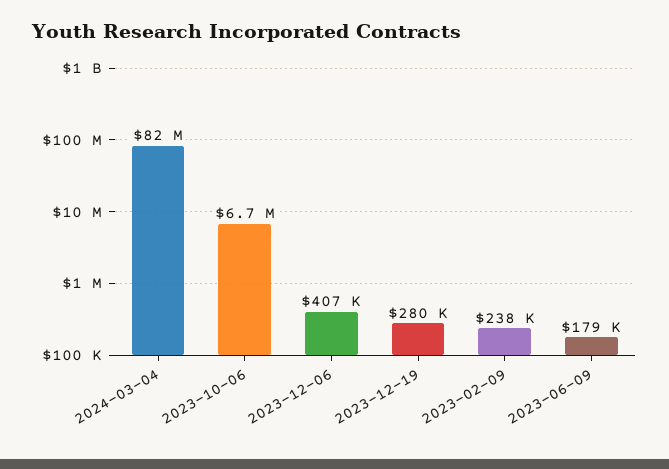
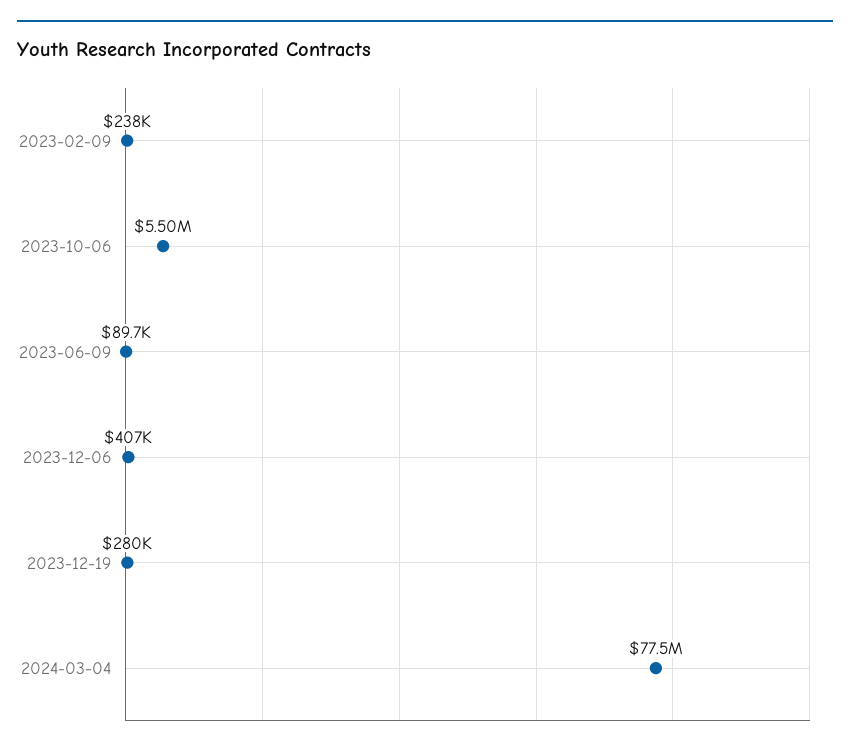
  {
-   "2024-03-04": 82000000,
+   "2024-03-04": 77500000,
-   "2023-10-06": 6700000,
+   "2023-10-06": 5500000,
    "2023-12-06": 407000,
    "2023-12-19": 280000,
    "2023-02-09": 238000,
-   "2023-06-09": 179000
+   "2023-06-09": 89700
  }

